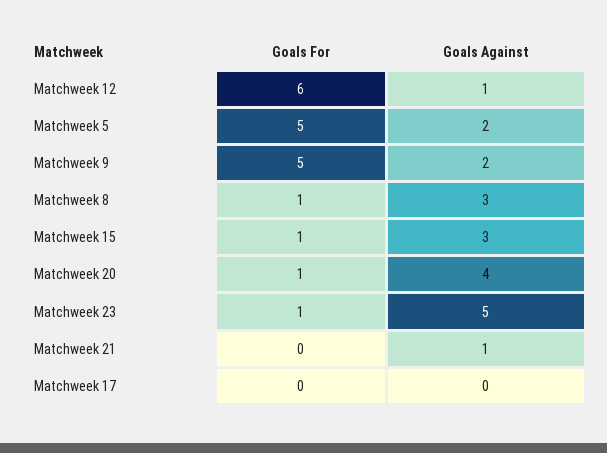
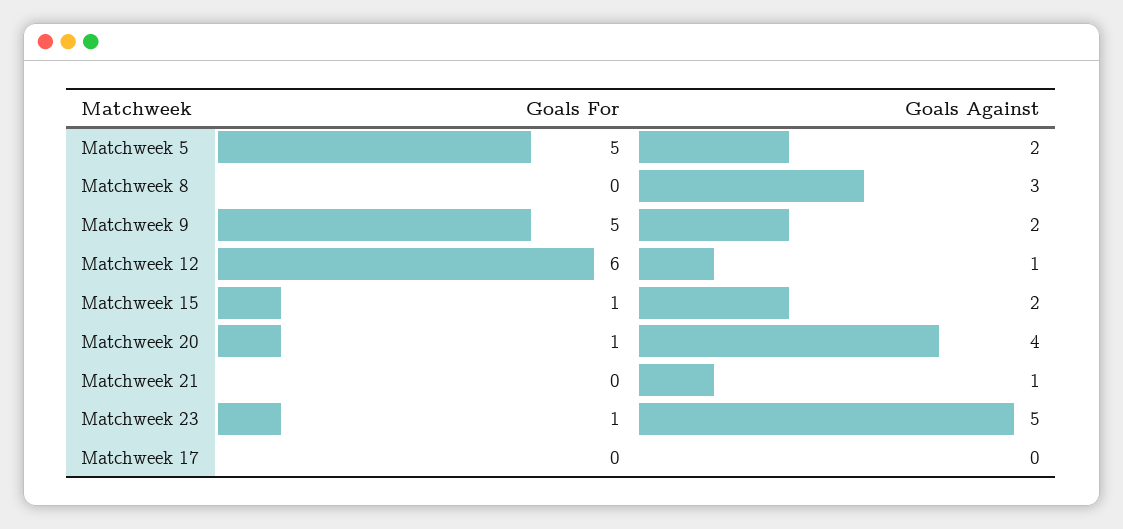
  {
    "Goals For": {
      "Matchweek 12": 6,
      "Matchweek 5": 5,
      "Matchweek 9": 5,
-     "Matchweek 8": 1,
+     "Matchweek 8": 0,
      "Matchweek 15": 1,
      "Matchweek 20": 1,
      "Matchweek 23": 1,
      "Matchweek 21": 0,
      "Matchweek 17": 0
    },
    "Goals Against": {
      "Matchweek 12": 1,
      "Matchweek 5": 2,
      "Matchweek 9": 2,
      "Matchweek 8": 3,
-     "Matchweek 15": 3,
+     "Matchweek 15": 2,
      "Matchweek 20": 4,
      "Matchweek 23": 5,
      "Matchweek 21": 1,
      "Matchweek 17": 0
    }
  }

